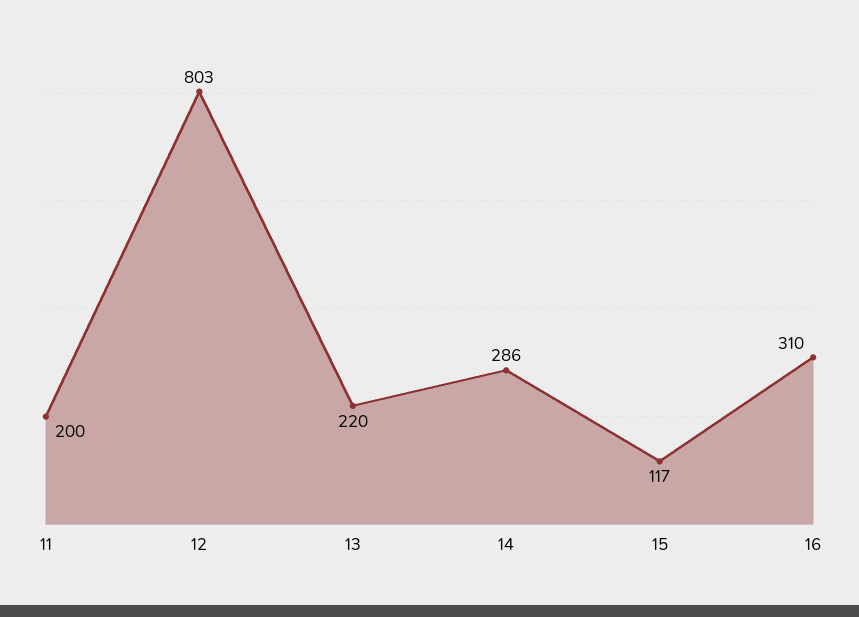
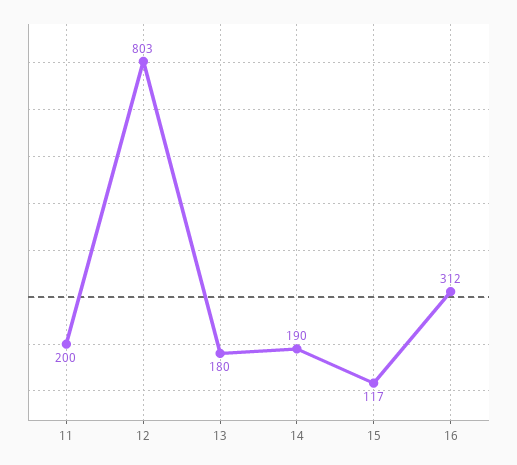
  {
    "11": 200,
    "12": 803,
-   "13": 220,
+   "13": 180,
-   "14": 286,
+   "14": 190,
    "15": 117,
-   "16": 310
+   "16": 312
  }

